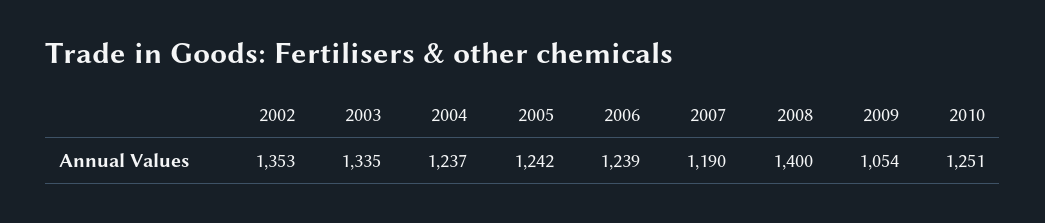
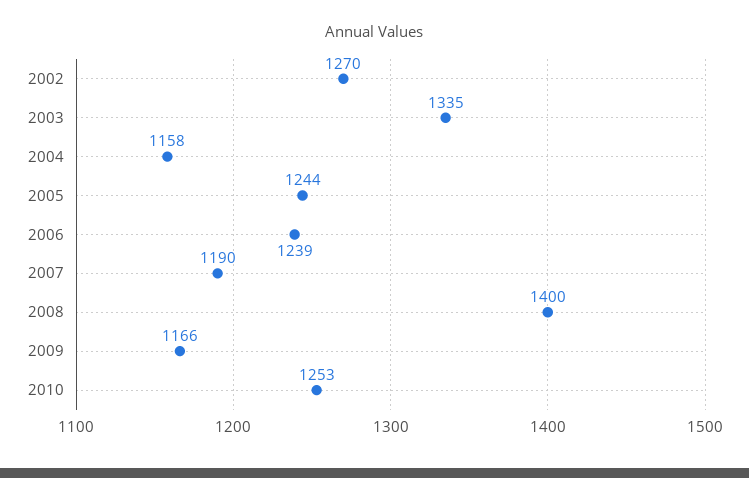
  {
-   "2002": 1353,
+   "2002": 1270,
    "2003": 1335,
-   "2004": 1237,
+   "2004": 1158,
-   "2005": 1242,
+   "2005": 1244,
    "2006": 1239,
    "2007": 1190,
    "2008": 1400,
-   "2009": 1054,
+   "2009": 1166,
-   "2010": 1251
+   "2010": 1253
  }

